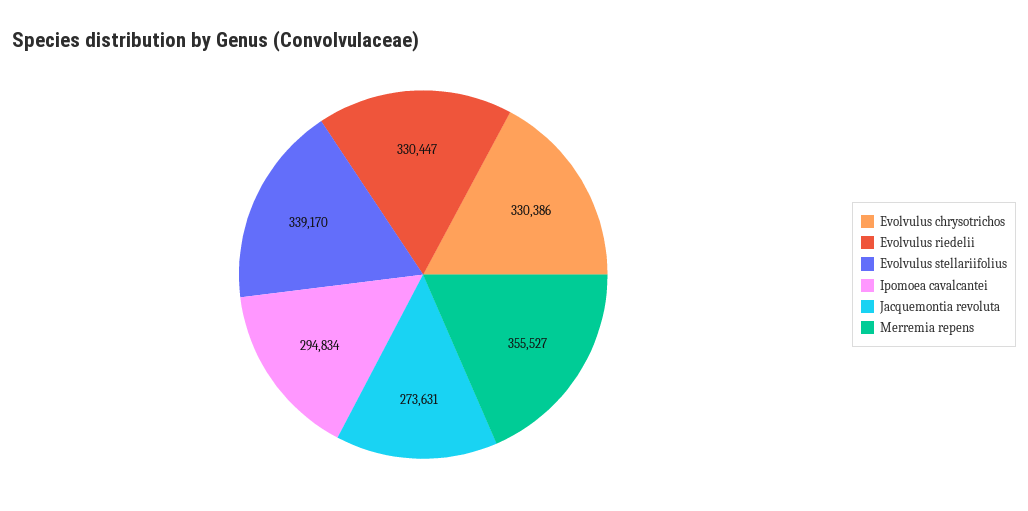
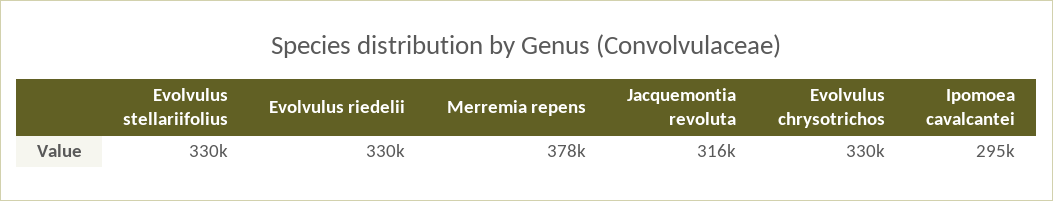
  {
    "Evolvulus chrysotrichos": 330386,
    "Evolvulus riedelii": 330447,
-   "Evolvulus stellariifolius": 339170,
+   "Evolvulus stellariifolius": 330000,
    "Ipomoea cavalcantei": 294834,
-   "Jacquemontia revoluta": 273631,
+   "Jacquemontia revoluta": 316000,
-   "Merremia repens": 355527
+   "Merremia repens": 378000
  }

